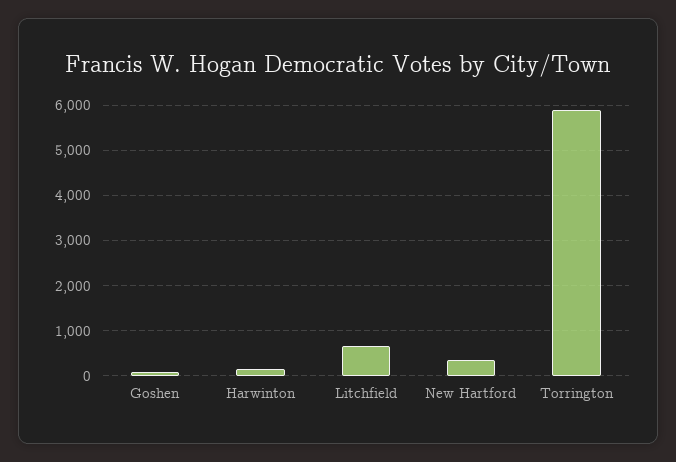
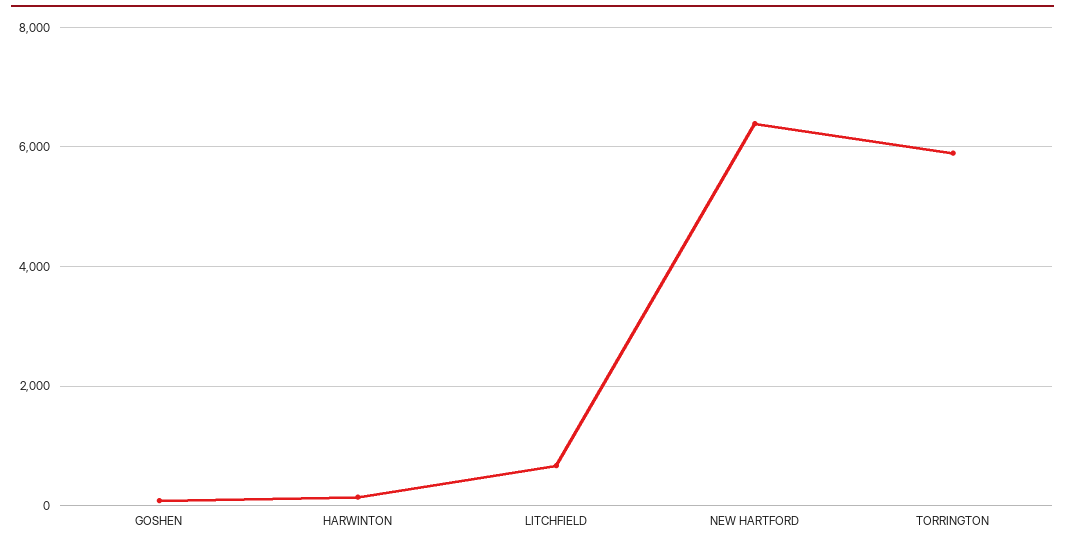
  {
    "Goshen": 0,
    "Harwinton": 200,
    "Litchfield": 600,
-   "New Hartford": 400,
+   "New Hartford": 6400,
    "Torrington": 5800
  }

